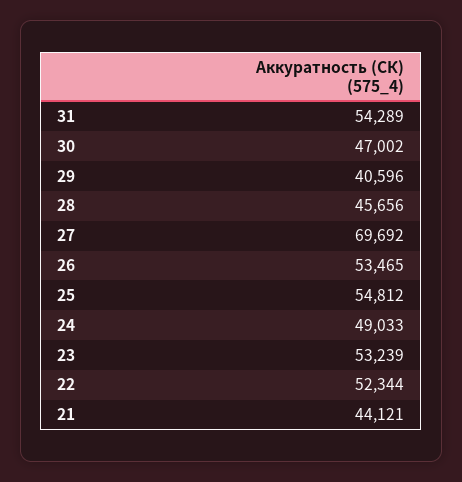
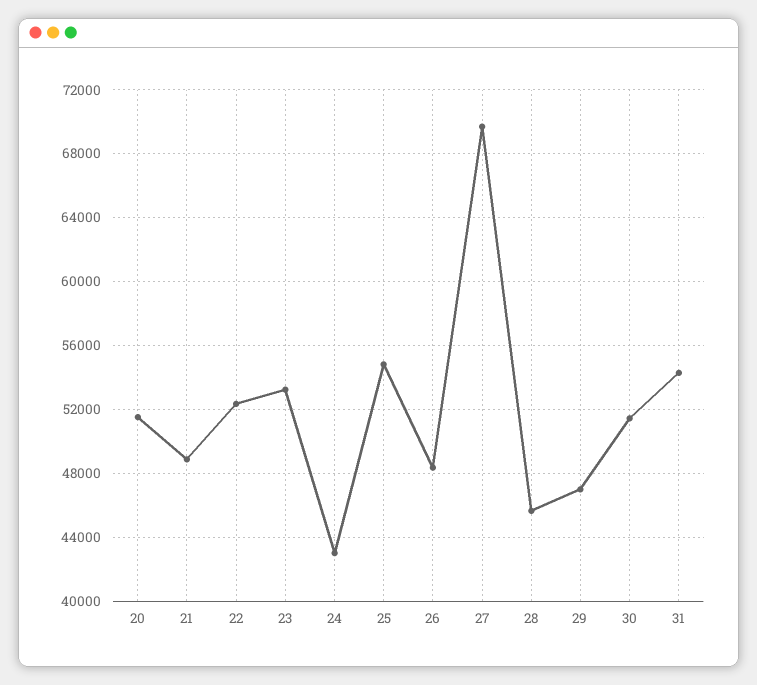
  {
    "31": 54289,
-   "30": 47002,
+   "30": 51500,
-   "29": 40596,
+   "29": 47000,
    "28": 45656,
    "27": 69692,
-   "26": 53465,
+   "26": 48500,
    "25": 54812,
-   "24": 49033,
+   "24": 43000,
    "23": 53239,
    "22": 52344,
-   "21": 44121
+   "21": 49000,
+   "20": 51500
  }

